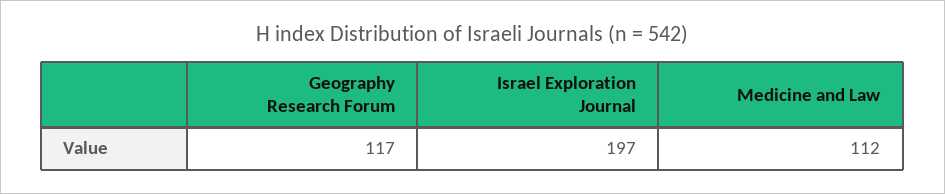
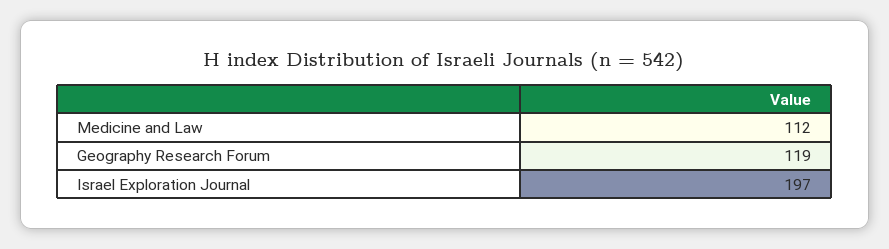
  {
-   "Geography Research Forum": 117,
+   "Geography Research Forum": 119,
    "Israel Exploration Journal": 197,
    "Medicine and Law": 112
  }

